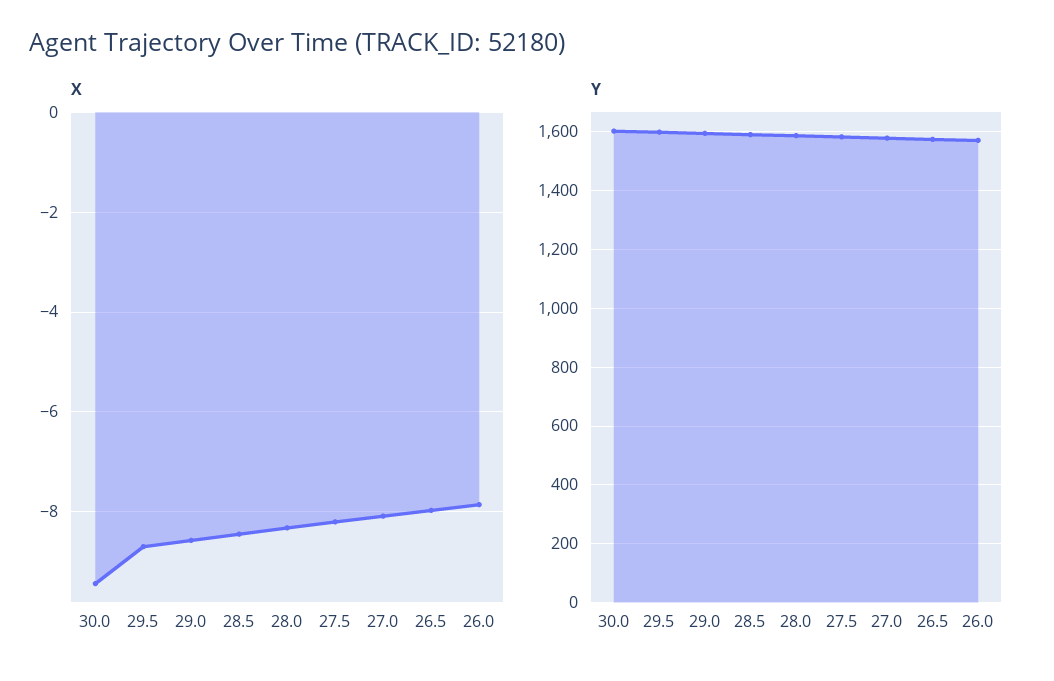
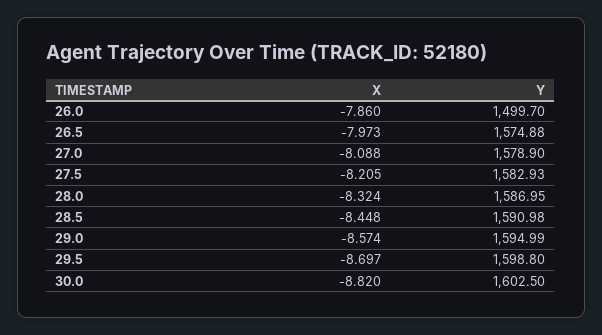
  {
    "X": {
-     "30.0": -9.4,
+     "30.0": -8.82,
      "29.5": -8.697,
      "29.0": -8.574,
      "28.5": -8.448,
      "28.0": -8.324,
      "27.5": -8.205,
      "27.0": -8.088,
      "26.5": -7.973,
      "26.0": -7.86
    },
    "Y": {
      "30.0": 1602.5,
      "29.5": 1598.8,
      "29.0": 1594.99,
      "28.5": 1590.98,
      "28.0": 1586.95,
      "27.5": 1582.93,
      "27.0": 1578.9,
      "26.5": 1574.88,
-     "26.0": 1575
+     "26.0": 1499.7
    }
  }

